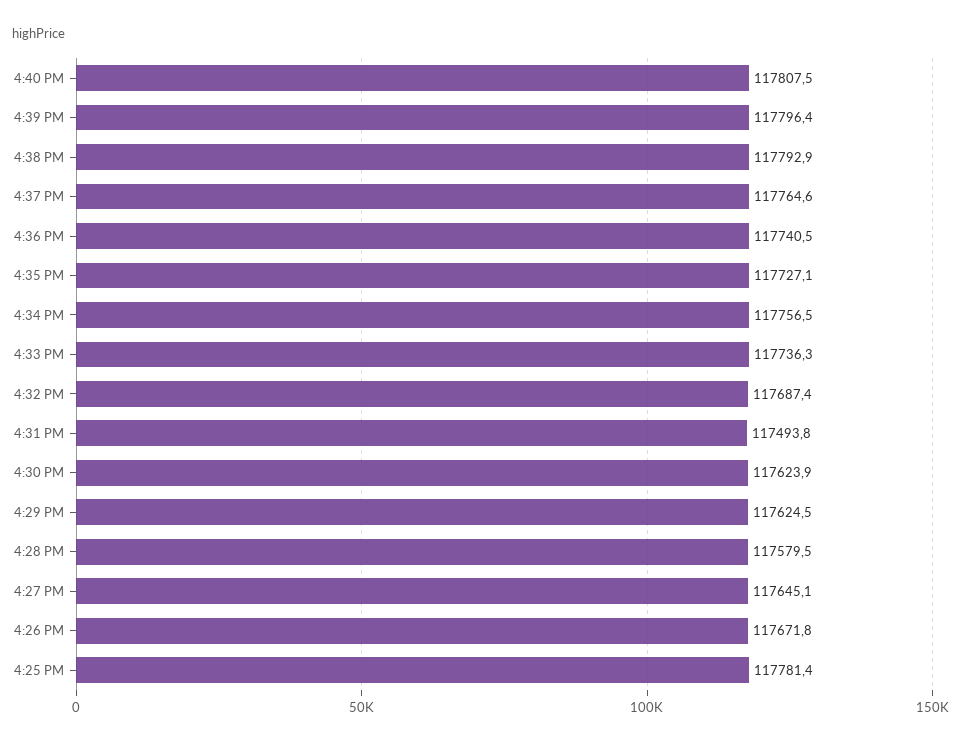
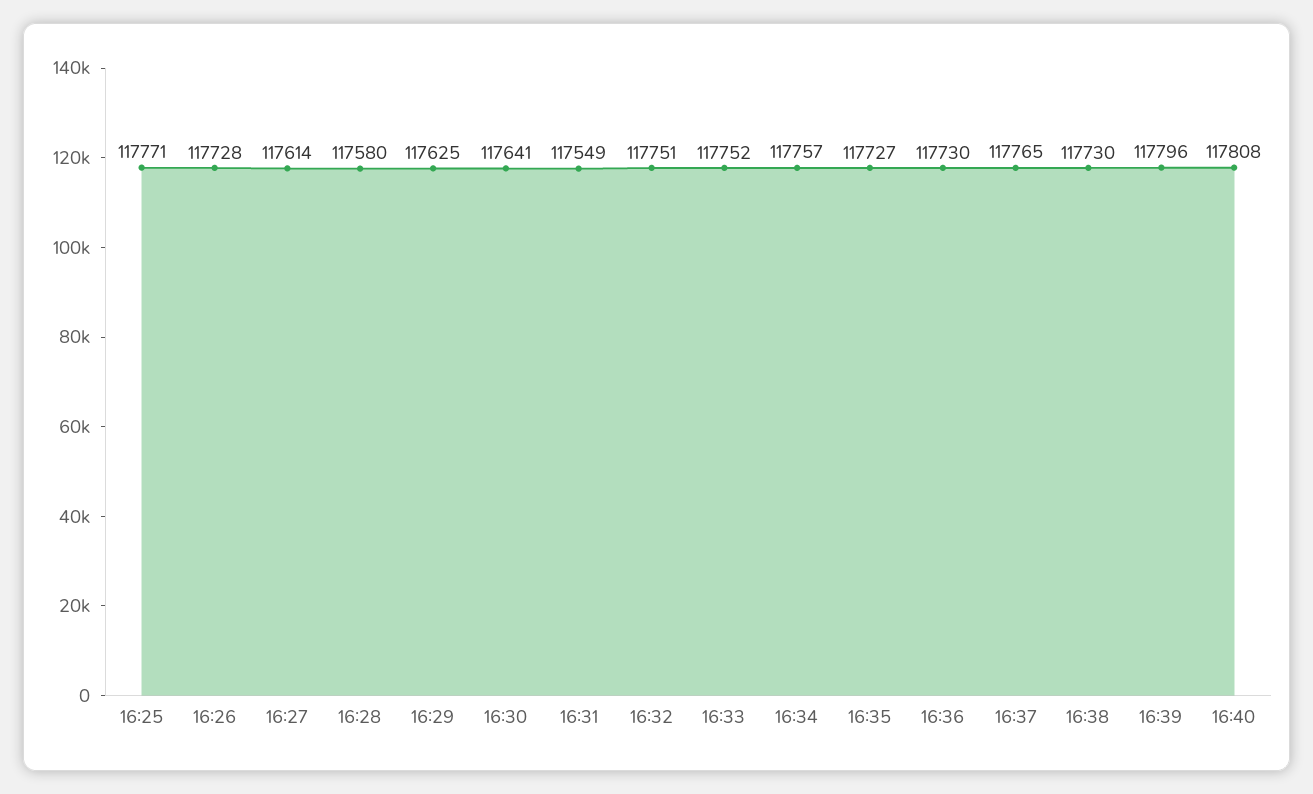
  {
    "4:40 PM": 117807.5,
    "4:39 PM": 117796.4,
-   "4:38 PM": 117792.9,
+   "4:38 PM": 117730,
    "4:37 PM": 117764.6,
-   "4:36 PM": 117740.5,
+   "4:36 PM": 117730,
    "4:35 PM": 117727.1,
    "4:34 PM": 117756.5,
-   "4:33 PM": 117736.3,
+   "4:33 PM": 117752,
-   "4:32 PM": 117687.4,
+   "4:32 PM": 117751,
-   "4:31 PM": 117493.8,
+   "4:31 PM": 117549,
-   "4:30 PM": 117623.9,
+   "4:30 PM": 117641,
    "4:29 PM": 117624.5,
    "4:28 PM": 117579.5,
-   "4:27 PM": 117645.1,
+   "4:27 PM": 117614,
-   "4:26 PM": 117671.8,
+   "4:26 PM": 117728,
-   "4:25 PM": 117781.4
+   "4:25 PM": 117771
  }

